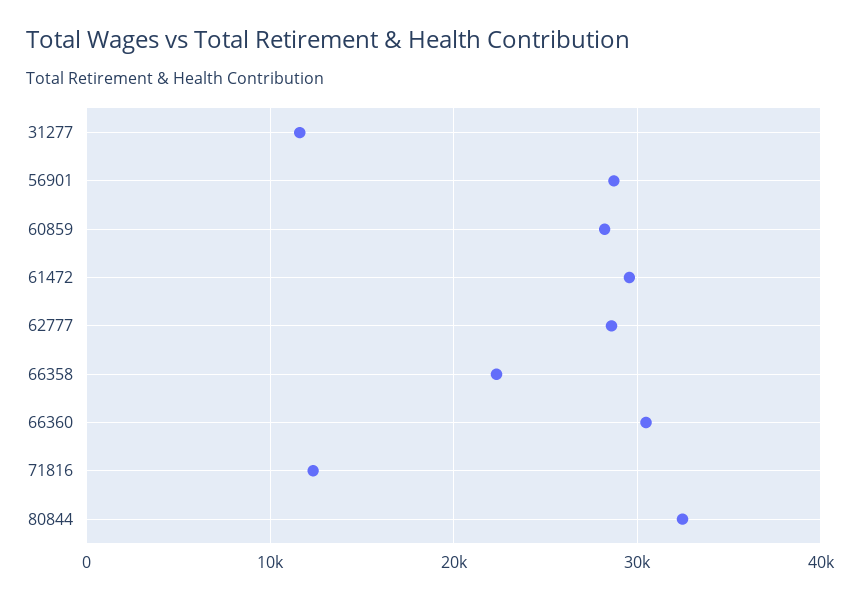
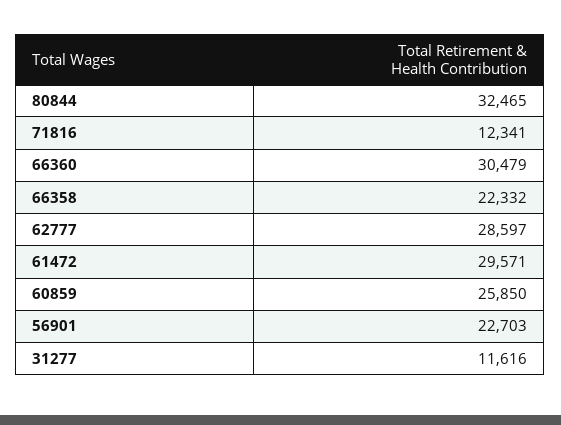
  {
    "31277": 11616,
-   "56901": 29000,
+   "56901": 22703,
-   "60859": 28000,
+   "60859": 25850,
    "61472": 29571,
    "62777": 28597,
    "66358": 22332,
    "66360": 30479,
    "71816": 12341,
    "80844": 32465
  }

